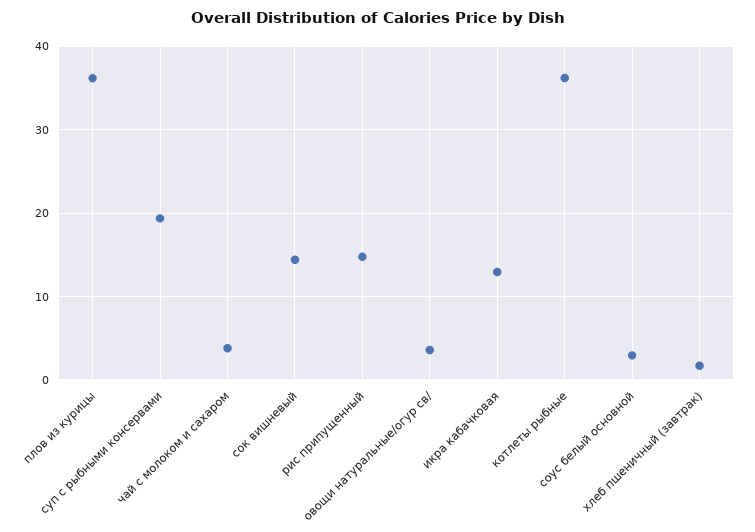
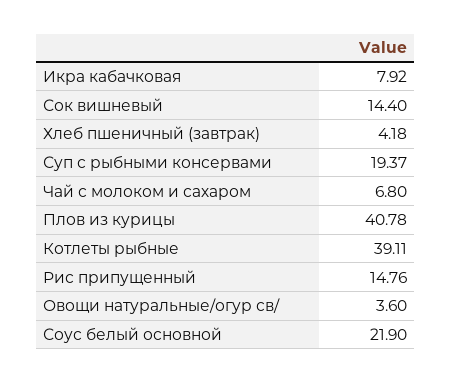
  {
-   "плов из курицы": 36,
+   "плов из курицы": 40.78,
    "суп с рыбными консервами": 19.37,
-   "чай с молоком и сахаром": 4,
+   "чай с молоком и сахаром": 6.8,
    "сок вишневый": 14.4,
    "рис припущенный": 14.76,
    "овощи натуральные/огур св/": 3.6,
-   "икра кабачковая": 13,
+   "икра кабачковая": 7.92,
-   "котлеты рыбные": 36,
+   "котлеты рыбные": 39.11,
-   "соус белый основной": 3,
+   "соус белый основной": 21.9,
-   "хлеб пшеничный (завтрак)": 2
+   "хлеб пшеничный (завтрак)": 4.18
  }

